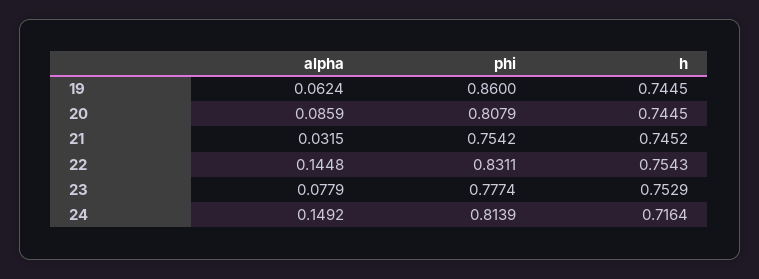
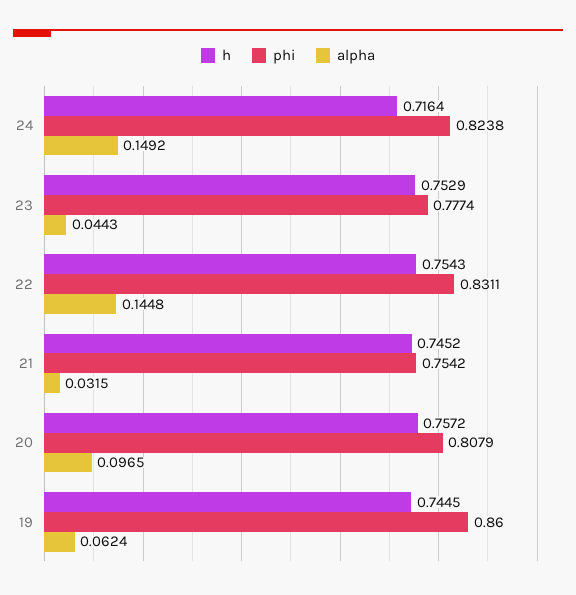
  {
    "alpha": {
      "19": 0.0624,
-     "20": 0.0859,
+     "20": 0.0965,
      "21": 0.0315,
      "22": 0.1448,
-     "23": 0.0779,
+     "23": 0.0443,
      "24": 0.1492
    },
    "phi": {
      "19": 0.86,
      "20": 0.8079,
      "21": 0.7542,
      "22": 0.8311,
      "23": 0.7774,
-     "24": 0.8139
+     "24": 0.8238
    },
    "h": {
      "19": 0.7445,
-     "20": 0.7445,
+     "20": 0.7572,
      "21": 0.7452,
      "22": 0.7543,
      "23": 0.7529,
      "24": 0.7164
    }
  }

